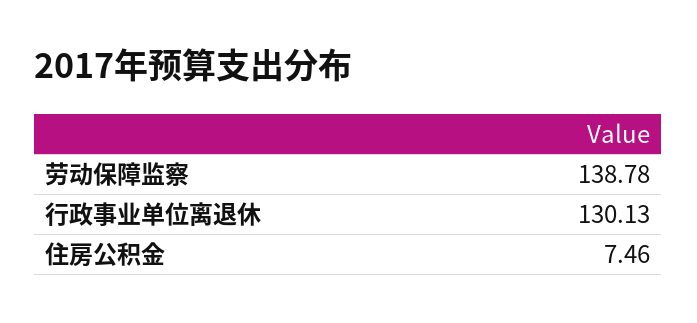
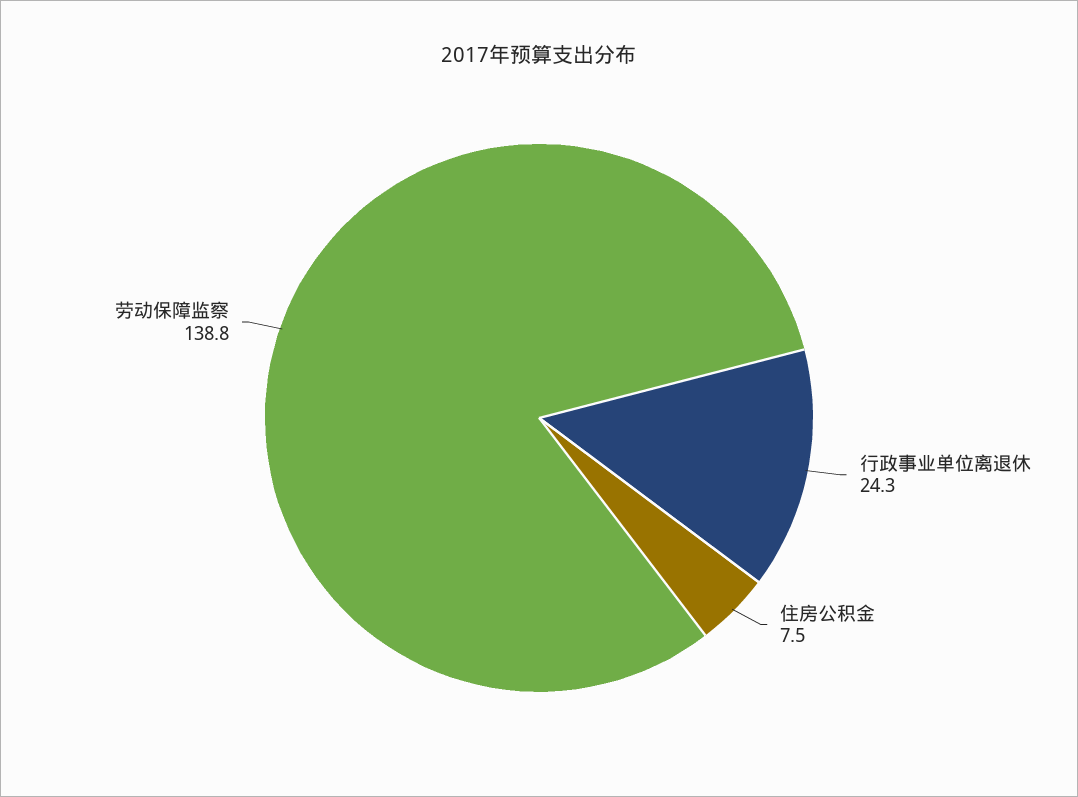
  {
    "劳动保障监察": 138.78,
-   "行政事业单位离退休": 130.13,
+   "行政事业单位离退休": 24.3,
    "住房公积金": 7.46
  }

